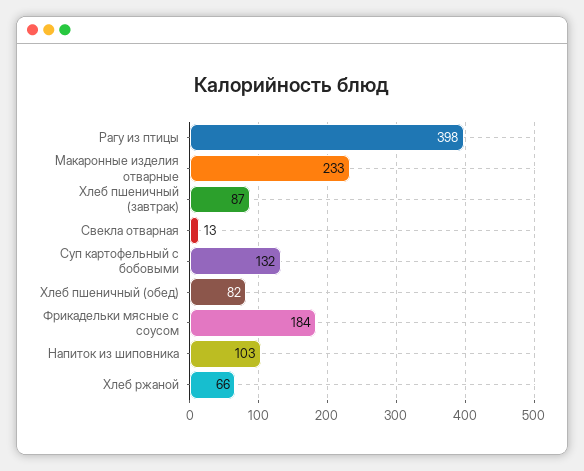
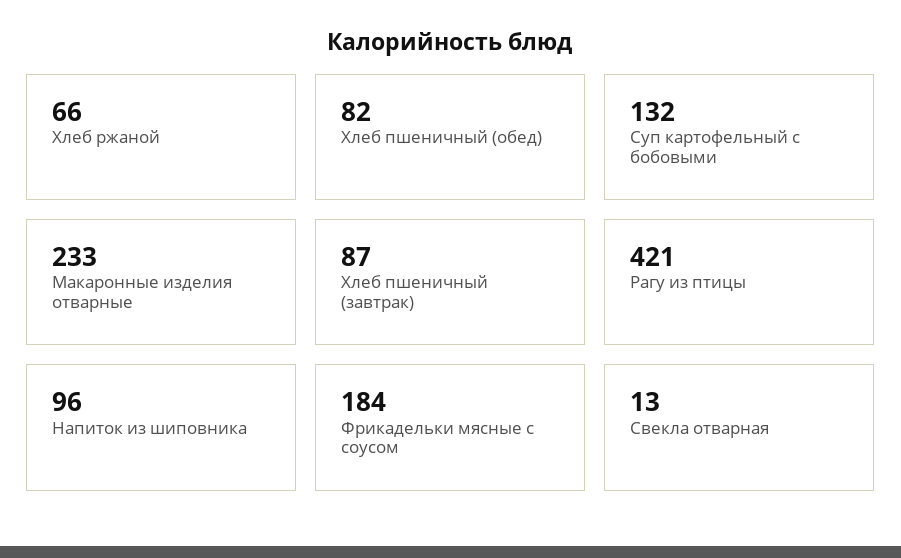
  {
-   "Рагу из птицы": 398,
+   "Рагу из птицы": 421,
    "Макаронные изделия отварные": 233,
    "Хлеб пшеничный (завтрак)": 87,
    "Свекла отварная": 13,
    "Суп картофельный с бобовыми": 132,
    "Хлеб пшеничный (обед)": 82,
    "Фрикадельки мясные с соусом": 184,
-   "Напиток из шиповника": 103,
+   "Напиток из шиповника": 96,
    "Хлеб ржаной": 66
  }

